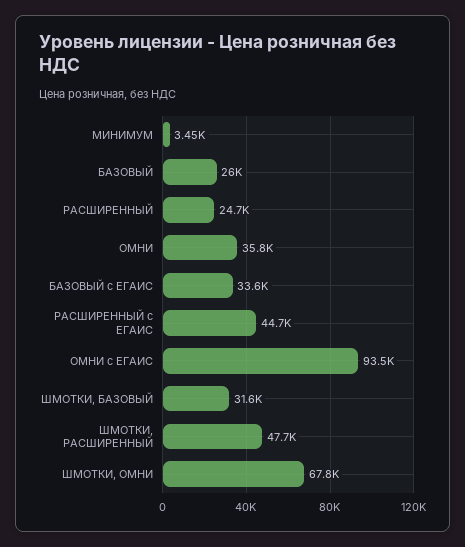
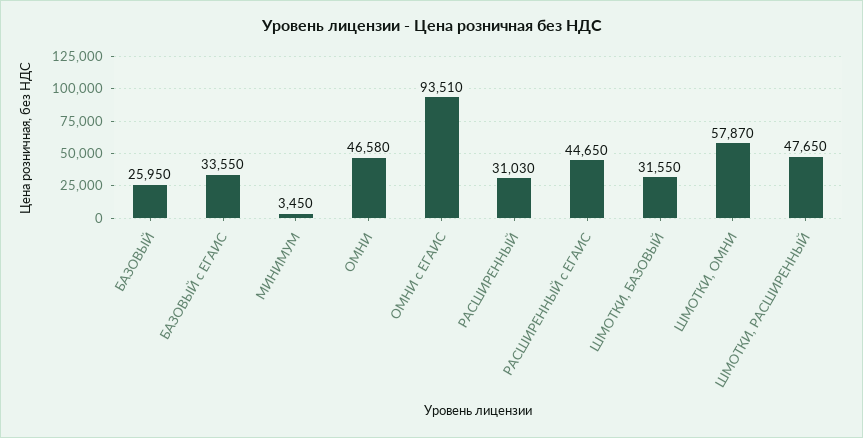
  {
    "МИНИМУМ": 3450,
    "БАЗОВЫЙ": 25950,
-   "РАСШИРЕННЫЙ": 24700,
+   "РАСШИРЕННЫЙ": 31030,
-   "ОМНИ": 35800,
+   "ОМНИ": 46580,
    "БАЗОВЫЙ с ЕГАИС": 33550,
    "РАСШИРЕННЫЙ с ЕГАИС": 44650,
    "ОМНИ с ЕГАИС": 93510,
    "ШМОТКИ, БАЗОВЫЙ": 31550,
    "ШМОТКИ, РАСШИРЕННЫЙ": 47650,
-   "ШМОТКИ, ОМНИ": 67800
+   "ШМОТКИ, ОМНИ": 57870
  }

